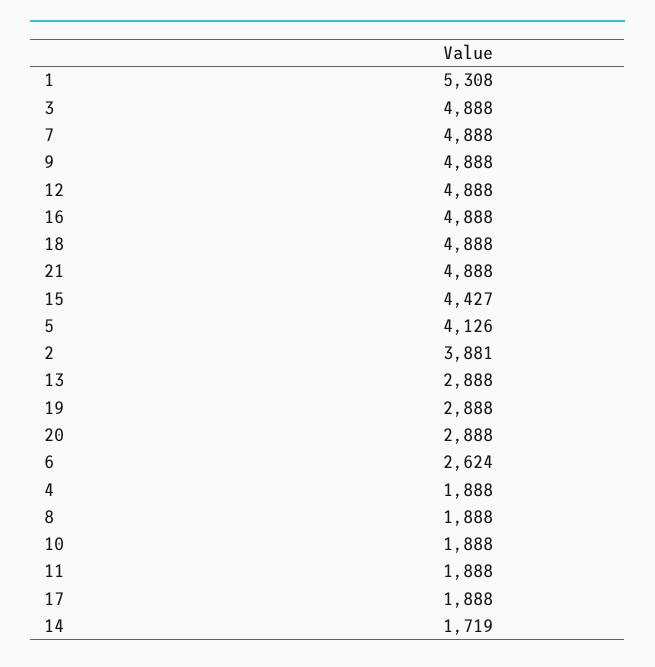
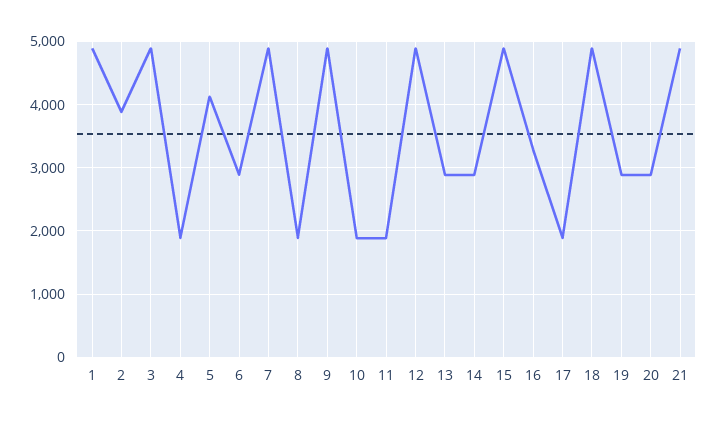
  {
-   "1": 5308,
+   "1": 4900,
    "3": 4888,
    "7": 4888,
    "9": 4888,
    "12": 4888,
-   "16": 4888,
+   "16": 3300,
    "18": 4888,
    "21": 4888,
-   "15": 4427,
+   "15": 4900,
    "5": 4126,
    "2": 3881,
    "13": 2888,
    "19": 2888,
    "20": 2888,
-   "6": 2624,
+   "6": 2900,
    "4": 1888,
    "8": 1888,
    "10": 1888,
    "11": 1888,
    "17": 1888,
-   "14": 1719
+   "14": 2900
  }

